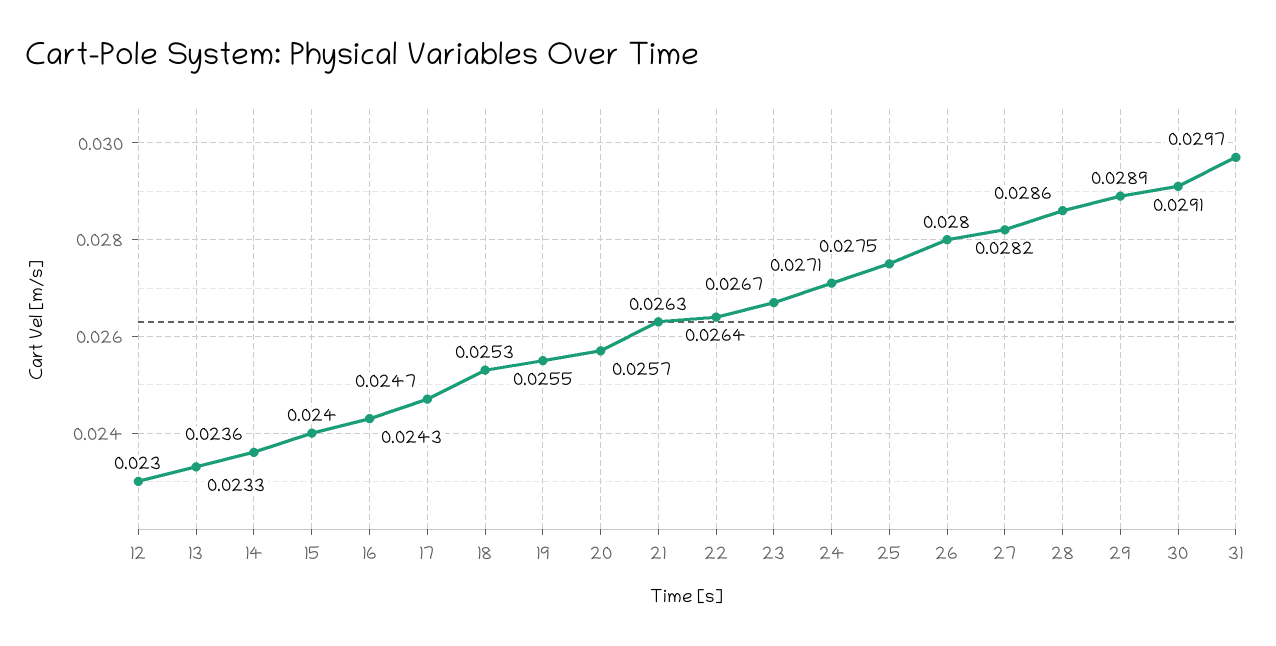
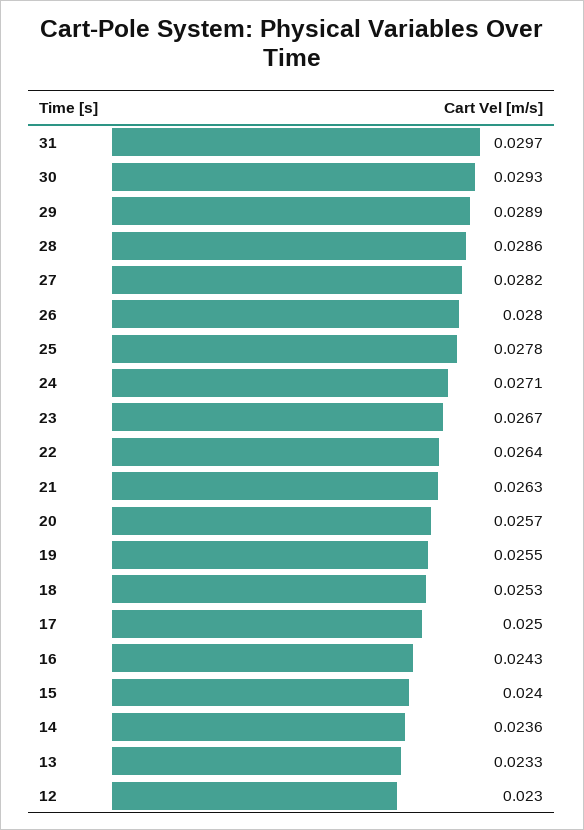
  {
    "12": 0.023,
    "13": 0.0233,
    "14": 0.0236,
    "15": 0.024,
    "16": 0.0243,
-   "17": 0.0247,
+   "17": 0.025,
    "18": 0.0253,
    "19": 0.0255,
    "20": 0.0257,
    "21": 0.0263,
    "22": 0.0264,
    "23": 0.0267,
    "24": 0.0271,
-   "25": 0.0275,
+   "25": 0.0278,
    "26": 0.028,
    "27": 0.0282,
    "28": 0.0286,
    "29": 0.0289,
-   "30": 0.0291,
+   "30": 0.0293,
    "31": 0.0297
  }

